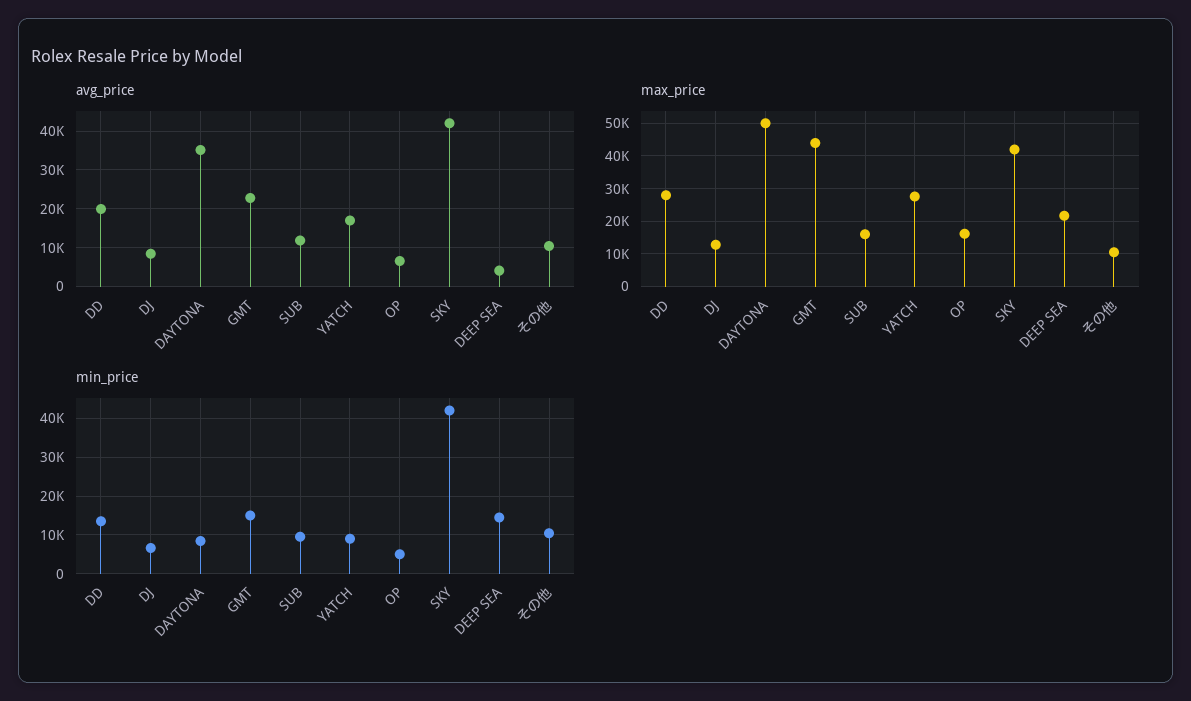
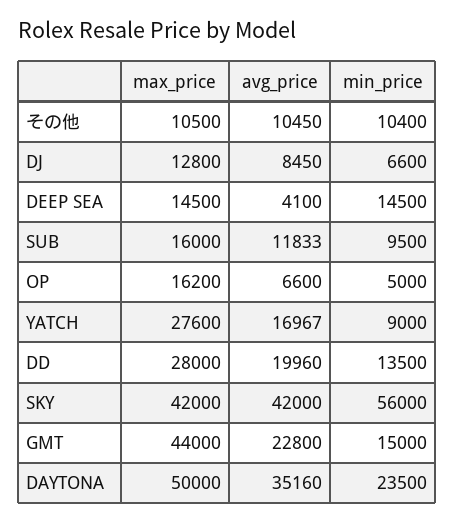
  {
    "avg_price": {
      "DD": 19960,
      "DJ": 8450,
      "DAYTONA": 35160,
      "GMT": 22800,
      "SUB": 11833,
      "YATCH": 16967,
      "OP": 6600,
      "SKY": 42000,
      "DEEP SEA": 4100,
      "その他": 10450
    },
    "max_price": {
      "DD": 28000,
      "DJ": 12800,
      "DAYTONA": 50000,
      "GMT": 44000,
      "SUB": 16000,
      "YATCH": 27600,
      "OP": 16200,
      "SKY": 42000,
-     "DEEP SEA": 22000,
+     "DEEP SEA": 14500,
      "その他": 10500
    },
    "min_price": {
      "DD": 13500,
      "DJ": 6600,
-     "DAYTONA": 8000,
+     "DAYTONA": 23500,
      "GMT": 15000,
      "SUB": 9500,
      "YATCH": 9000,
      "OP": 5000,
-     "SKY": 42000,
+     "SKY": 56000,
      "DEEP SEA": 14500,
      "その他": 10400
    }
  }

